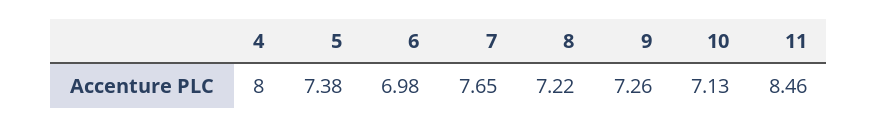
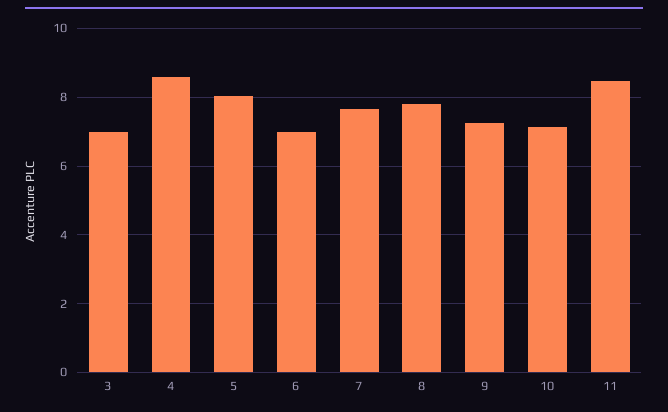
  {
-   "4": 8,
+   "4": 8.6,
-   "5": 7.38,
+   "5": 8,
    "6": 6.98,
    "7": 7.65,
-   "8": 7.22,
+   "8": 7.8,
    "9": 7.26,
    "10": 7.13,
-   "11": 8.46
+   "11": 8.46,
+   "3": 7
  }

